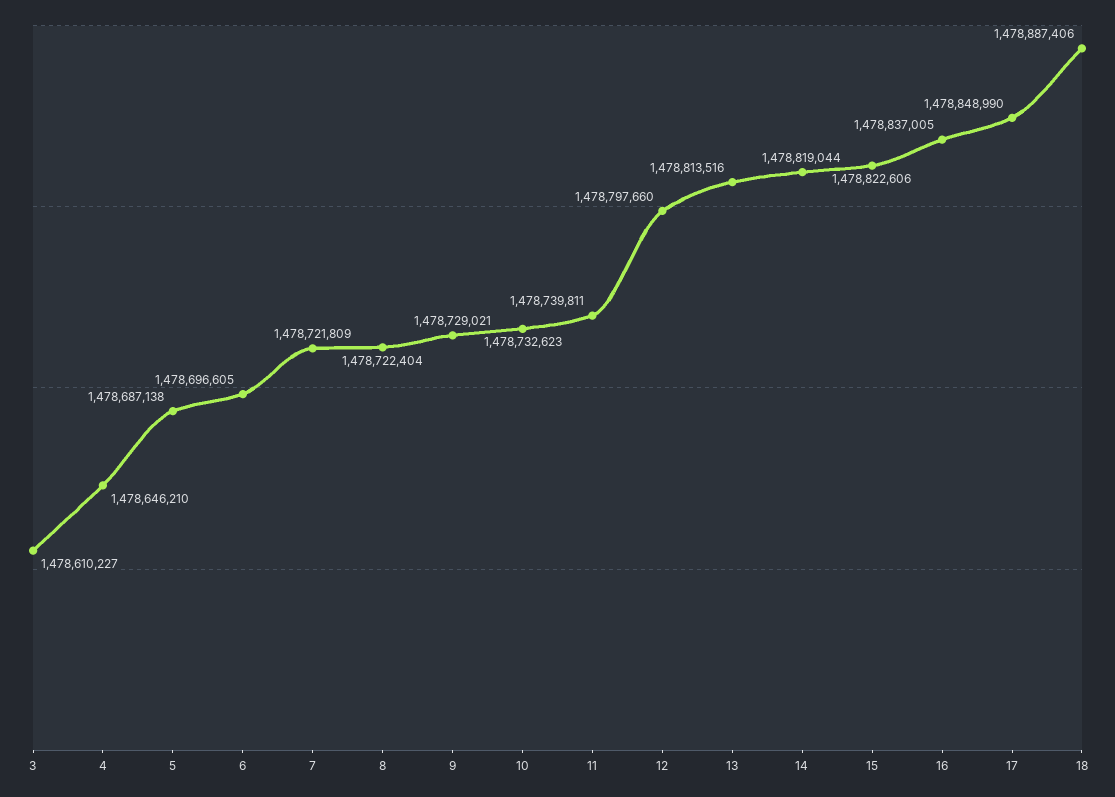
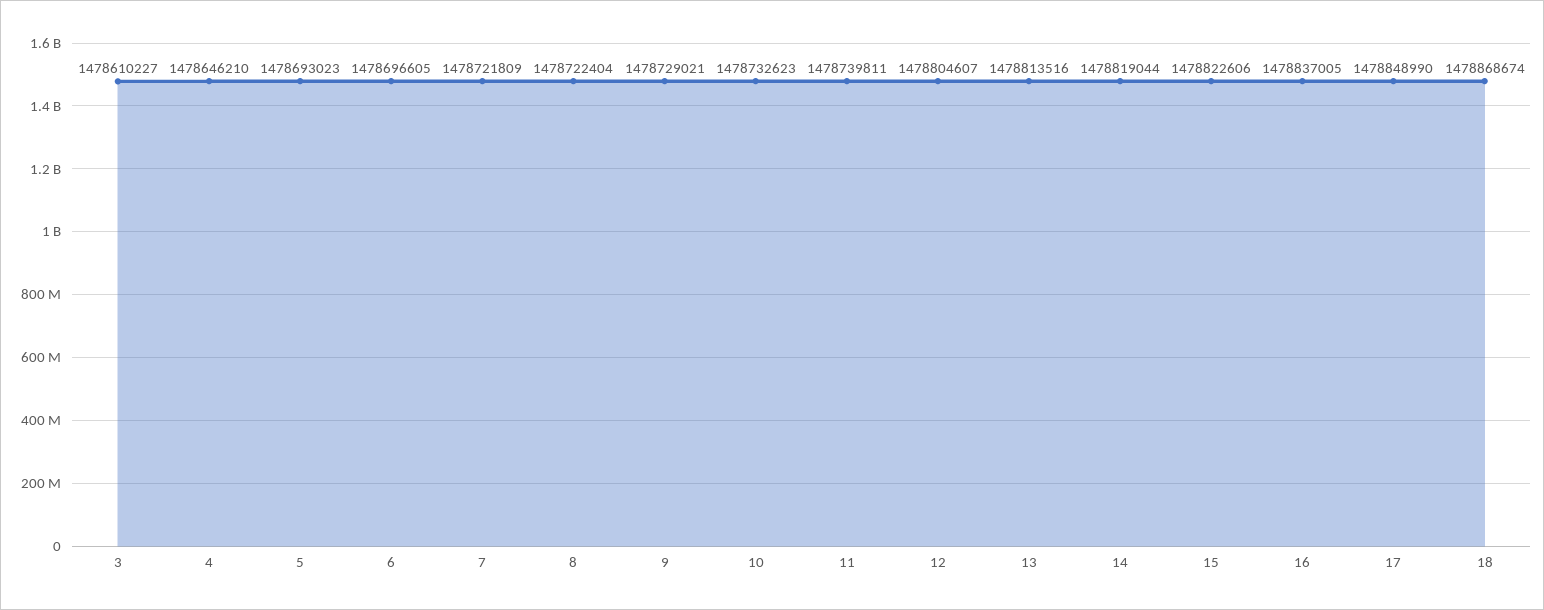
  {
    "3": 1478610227,
    "4": 1478646210,
-   "5": 1478687138,
+   "5": 1478693023,
    "6": 1478696605,
    "7": 1478721809,
    "8": 1478722404,
    "9": 1478729021,
    "10": 1478732623,
    "11": 1478739811,
-   "12": 1478797660,
+   "12": 1478804607,
    "13": 1478813516,
    "14": 1478819044,
    "15": 1478822606,
    "16": 1478837005,
    "17": 1478848990,
-   "18": 1478887406
+   "18": 1478868674
  }

